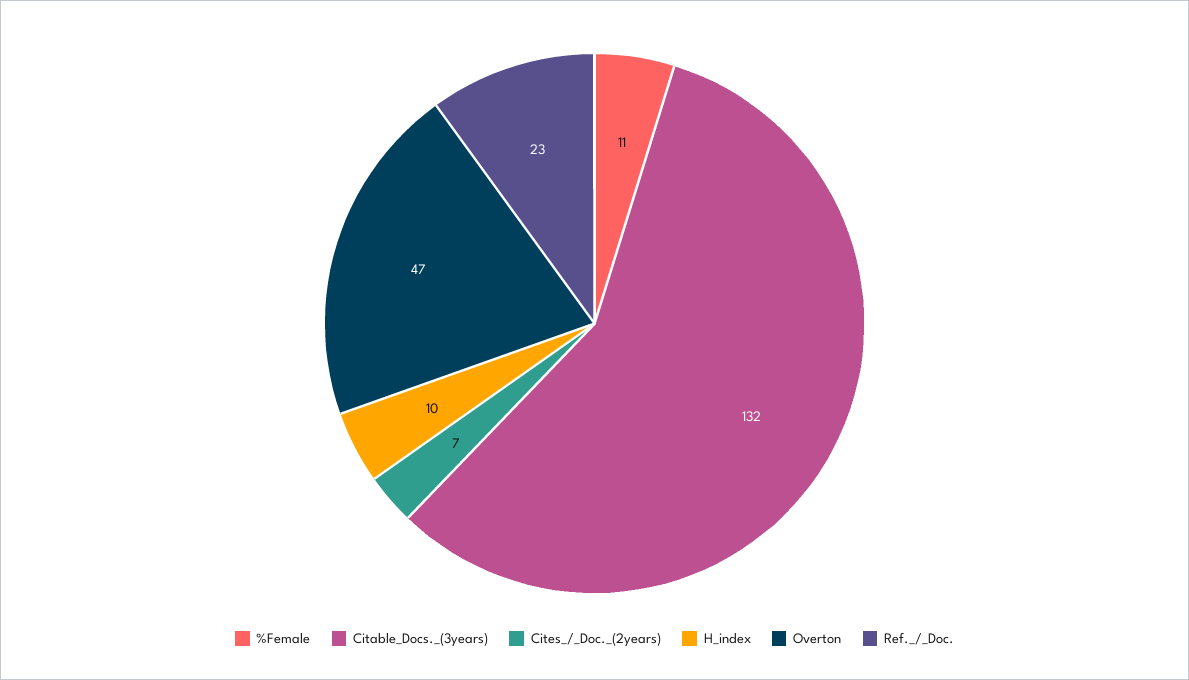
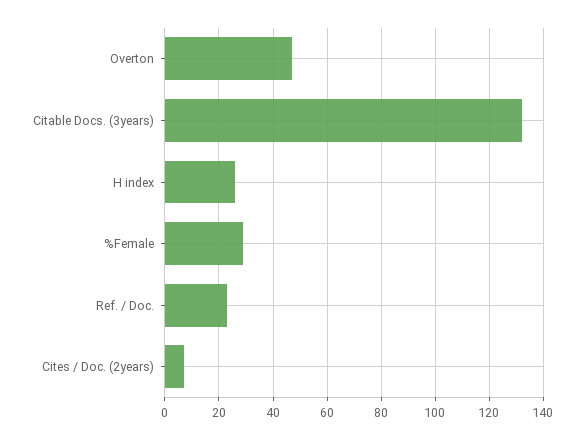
  {
-   "%Female": 11,
+   "%Female": 30,
    "Citable_Docs._(3years)": 132,
    "Cites_/_Doc._(2years)": 7,
-   "H_index": 10,
+   "H_index": 25,
    "Overton": 47,
    "Ref._/_Doc.": 23
  }

